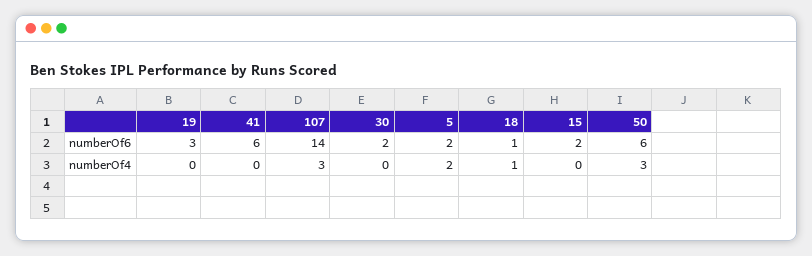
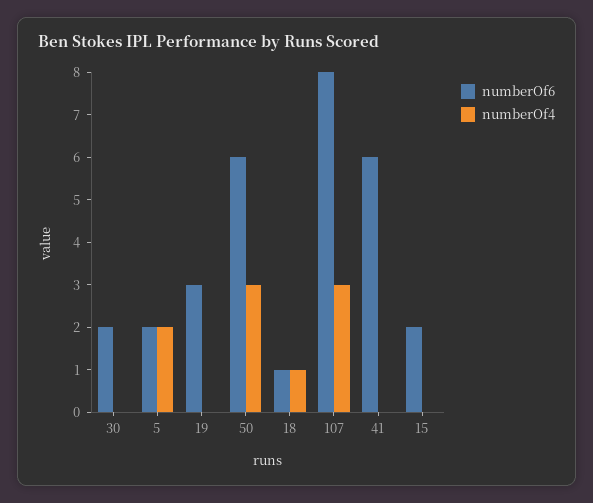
  {
    "numberOf6": {
      "19": 3,
      "41": 6,
-     "107": 14,
+     "107": 8,
      "30": 2,
      "5": 2,
      "18": 1,
      "15": 2,
      "50": 6
    },
    "numberOf4": {
      "19": 0,
      "41": 0,
      "107": 3,
      "30": 0,
      "5": 2,
      "18": 1,
      "15": 0,
      "50": 3
    }
  }

